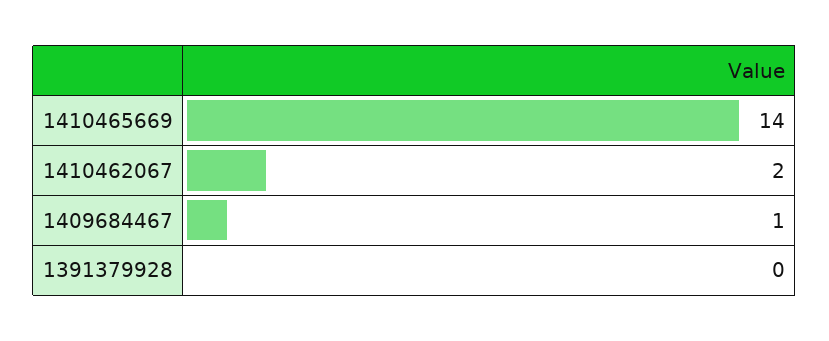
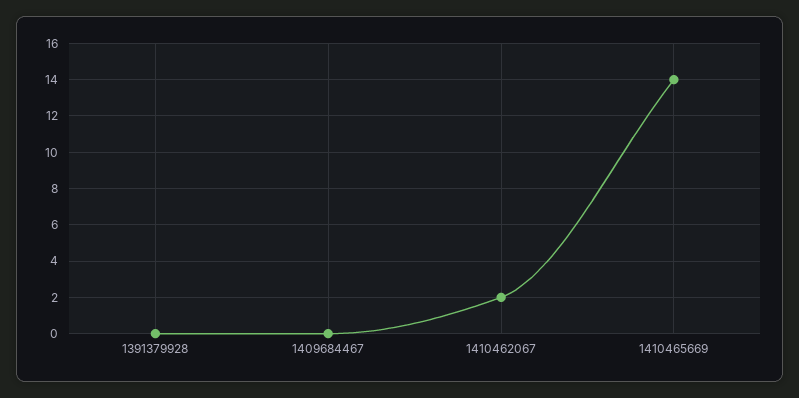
  {
    "1410465669": 14,
    "1410462067": 2,
-   "1409684467": 1,
+   "1409684467": 0,
    "1391379928": 0
  }

